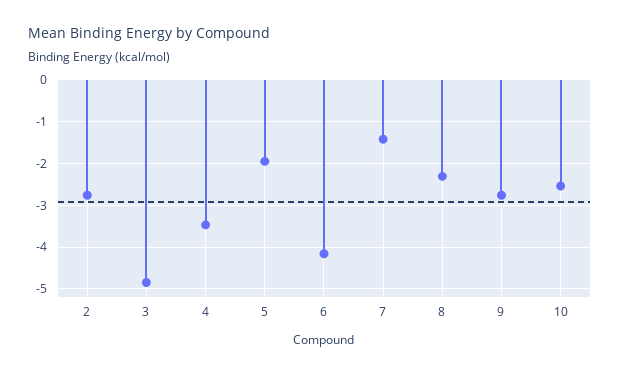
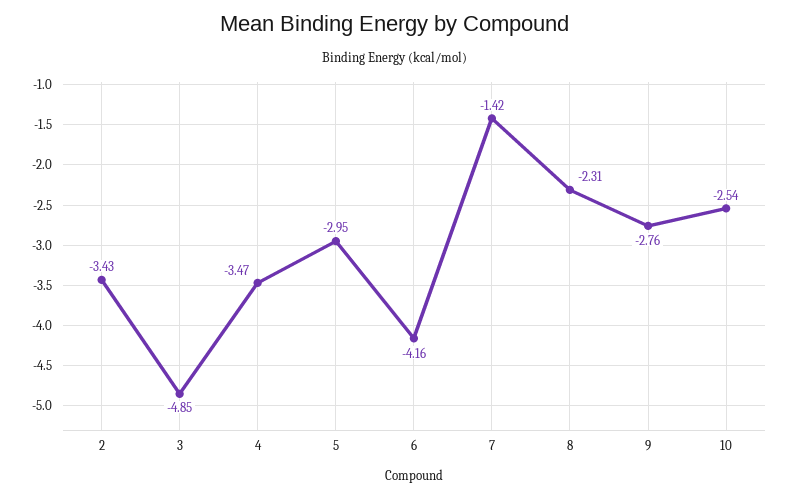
  {
-   "2": -2.8,
+   "2": -3.43,
    "3": -4.85,
    "4": -3.47,
-   "5": -2,
+   "5": -2.95,
    "6": -4.16,
    "7": -1.42,
    "8": -2.31,
    "9": -2.76,
    "10": -2.54
  }

